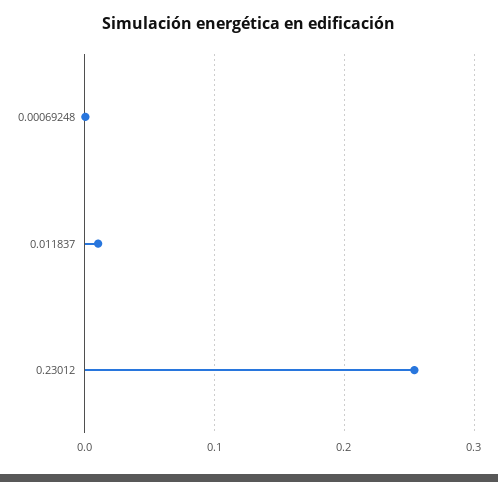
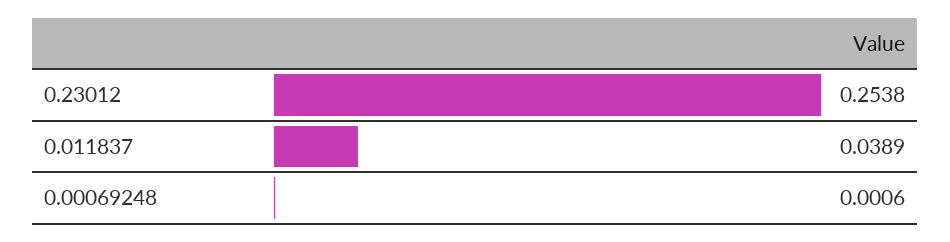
  {
    "0.00069248": 0.0006,
-   "0.011837": 0.01,
+   "0.011837": 0.0389,
    "0.23012": 0.2538
  }

